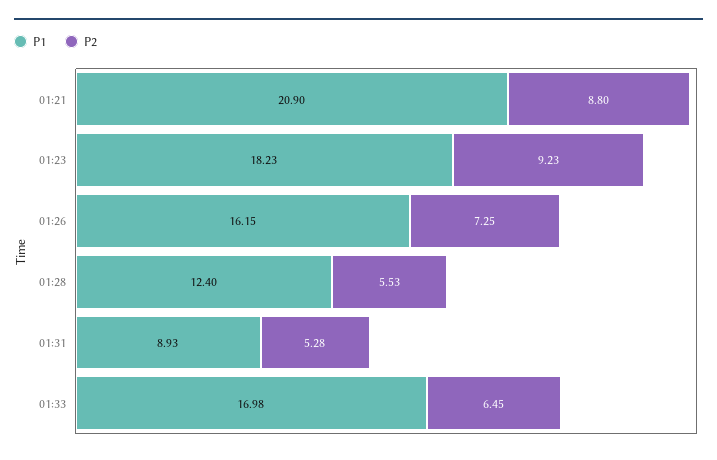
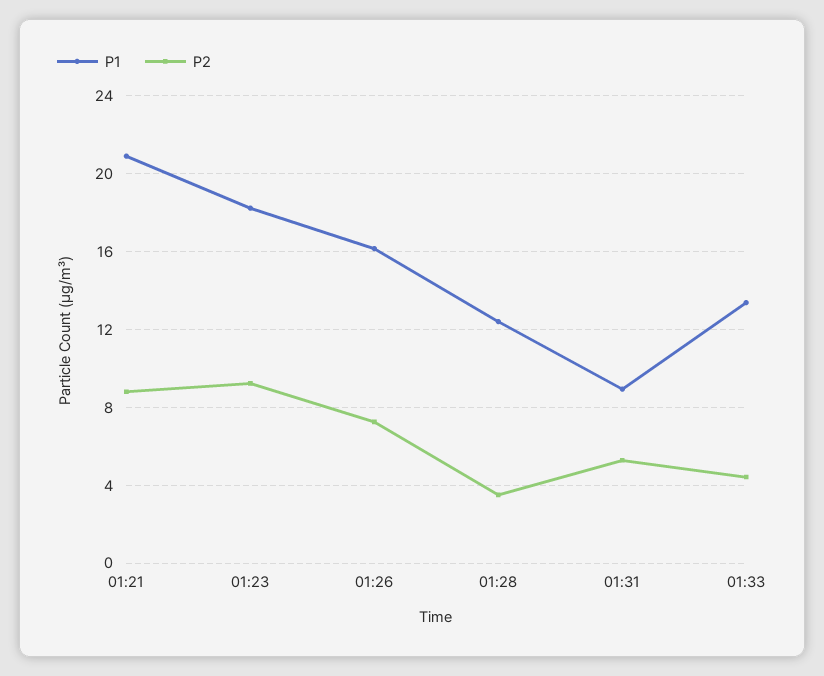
  {
    "P1": {
      "01:21": 20.9,
      "01:23": 18.23,
      "01:26": 16.15,
      "01:28": 12.4,
      "01:31": 8.93,
-     "01:33": 16.98
+     "01:33": 13.5
    },
    "P2": {
      "01:21": 8.8,
      "01:23": 9.23,
      "01:26": 7.25,
-     "01:28": 5.53,
+     "01:28": 3.5,
      "01:31": 5.28,
-     "01:33": 6.45
+     "01:33": 4.5
    }
  }

